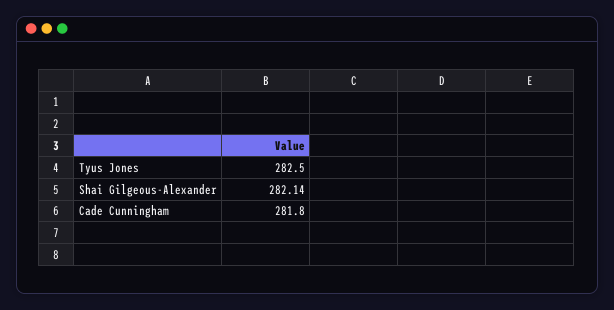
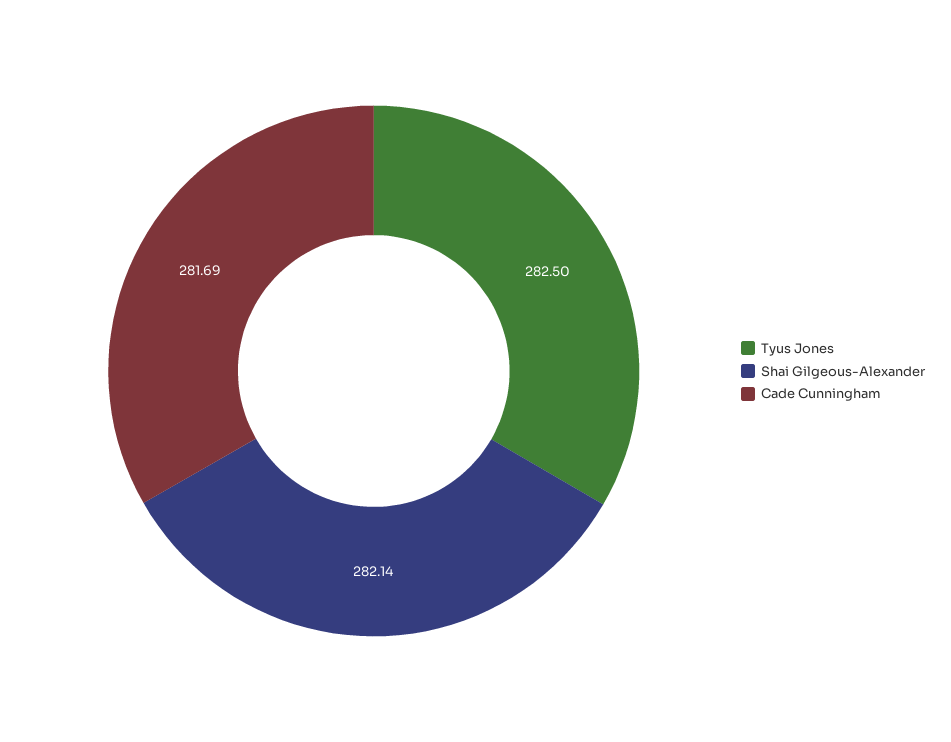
  {
    "Tyus Jones": 282.5,
    "Shai Gilgeous-Alexander": 282.14,
-   "Cade Cunningham": 281.8
+   "Cade Cunningham": 281.69
  }

